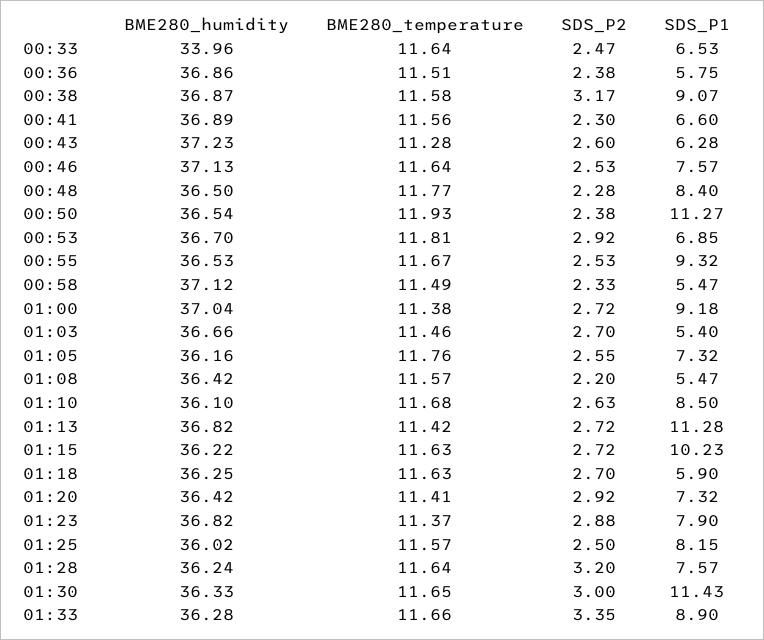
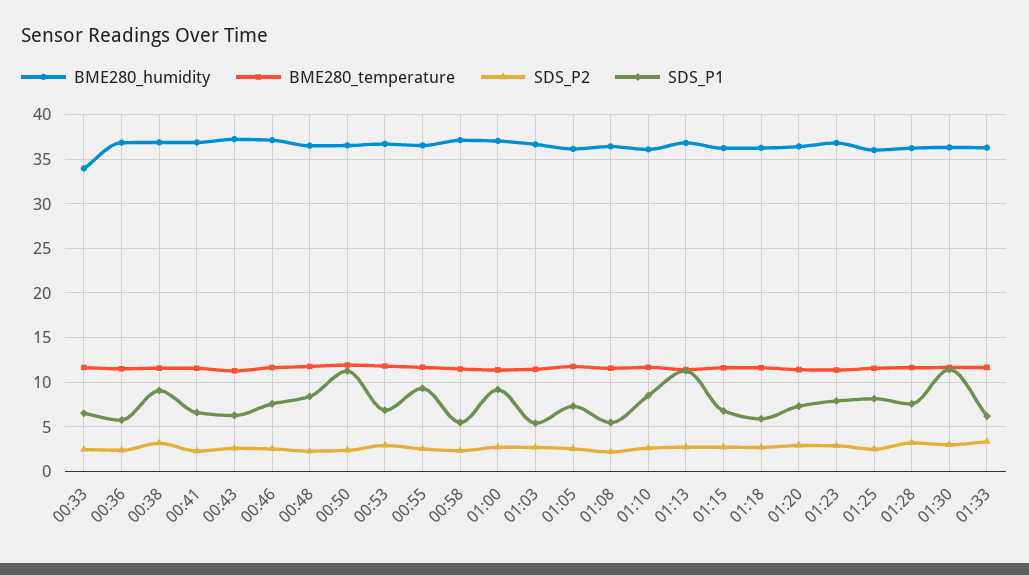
  {
    "BME280_humidity": {
      "00:33": 33.96,
      "00:36": 36.86,
      "00:38": 36.87,
      "00:41": 36.89,
      "00:43": 37.23,
      "00:46": 37.13,
      "00:48": 36.5,
      "00:50": 36.54,
      "00:53": 36.7,
      "00:55": 36.53,
      "00:58": 37.12,
      "01:00": 37.04,
      "01:03": 36.66,
      "01:05": 36.16,
      "01:08": 36.42,
      "01:10": 36.1,
      "01:13": 36.82,
      "01:15": 36.22,
      "01:18": 36.25,
      "01:20": 36.42,
      "01:23": 36.82,
      "01:25": 36.02,
      "01:28": 36.24,
      "01:30": 36.33,
      "01:33": 36.28
    },
    "BME280_temperature": {
      "00:33": 11.64,
      "00:36": 11.51,
      "00:38": 11.58,
      "00:41": 11.56,
      "00:43": 11.28,
      "00:46": 11.64,
      "00:48": 11.77,
      "00:50": 11.93,
      "00:53": 11.81,
      "00:55": 11.67,
      "00:58": 11.49,
      "01:00": 11.38,
      "01:03": 11.46,
      "01:05": 11.76,
      "01:08": 11.57,
      "01:10": 11.68,
      "01:13": 11.42,
      "01:15": 11.63,
      "01:18": 11.63,
      "01:20": 11.41,
      "01:23": 11.37,
      "01:25": 11.57,
      "01:28": 11.64,
      "01:30": 11.65,
      "01:33": 11.66
    },
    "SDS_P2": {
      "00:33": 2.47,
      "00:36": 2.38,
      "00:38": 3.17,
      "00:41": 2.3,
      "00:43": 2.6,
      "00:46": 2.53,
      "00:48": 2.28,
      "00:50": 2.38,
      "00:53": 2.92,
      "00:55": 2.53,
      "00:58": 2.33,
      "01:00": 2.72,
      "01:03": 2.7,
      "01:05": 2.55,
      "01:08": 2.2,
      "01:10": 2.63,
      "01:13": 2.72,
      "01:15": 2.72,
      "01:18": 2.7,
      "01:20": 2.92,
      "01:23": 2.88,
      "01:25": 2.5,
      "01:28": 3.2,
      "01:30": 3,
      "01:33": 3.35
    },
    "SDS_P1": {
      "00:33": 6.53,
      "00:36": 5.75,
      "00:38": 9.07,
      "00:41": 6.6,
      "00:43": 6.28,
      "00:46": 7.57,
      "00:48": 8.4,
      "00:50": 11.27,
      "00:53": 6.85,
      "00:55": 9.32,
      "00:58": 5.47,
      "01:00": 9.18,
      "01:03": 5.4,
      "01:05": 7.32,
      "01:08": 5.47,
      "01:10": 8.5,
      "01:13": 11.28,
-     "01:15": 10.23,
+     "01:15": 7,
      "01:18": 5.9,
      "01:20": 7.32,
      "01:23": 7.9,
      "01:25": 8.15,
      "01:28": 7.57,
      "01:30": 11.43,
-     "01:33": 8.9
+     "01:33": 6
    }
  }

